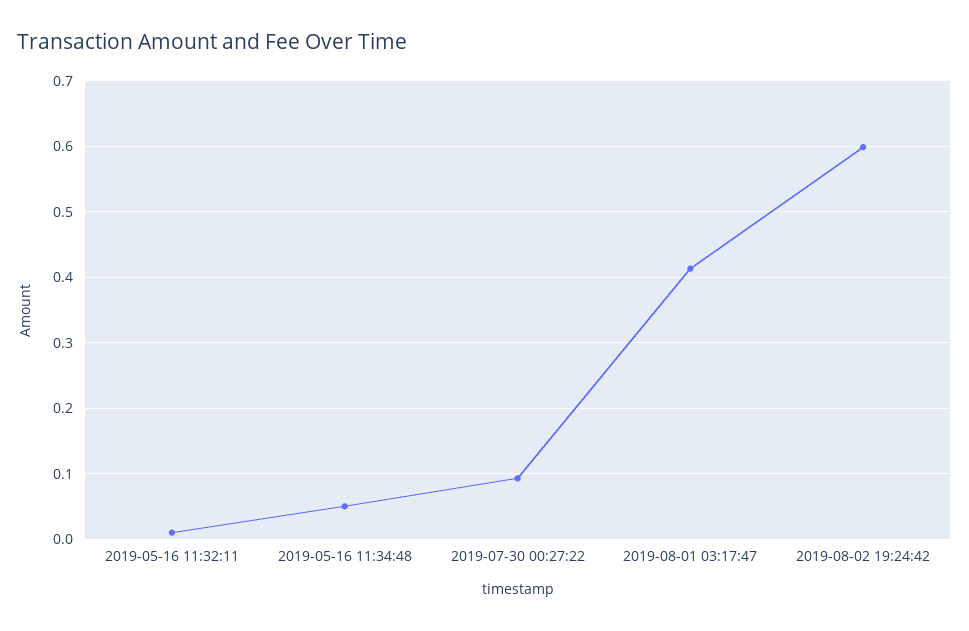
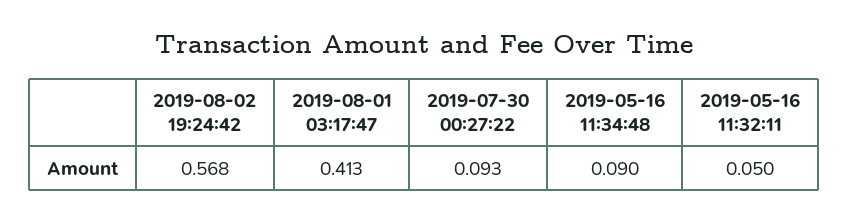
  {
-   "2019-05-16 11:32:11": 0.01,
+   "2019-05-16 11:32:11": 0.05,
-   "2019-05-16 11:34:48": 0.05,
+   "2019-05-16 11:34:48": 0.09,
    "2019-07-30 00:27:22": 0.093,
    "2019-08-01 03:17:47": 0.413,
-   "2019-08-02 19:24:42": 0.6
+   "2019-08-02 19:24:42": 0.568
  }

